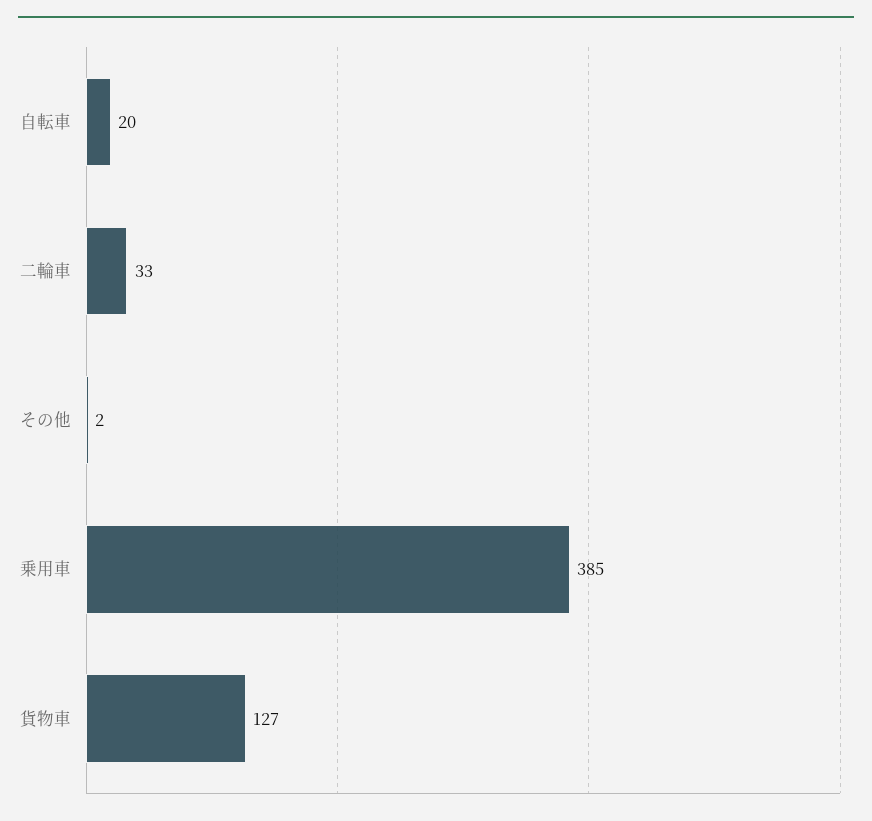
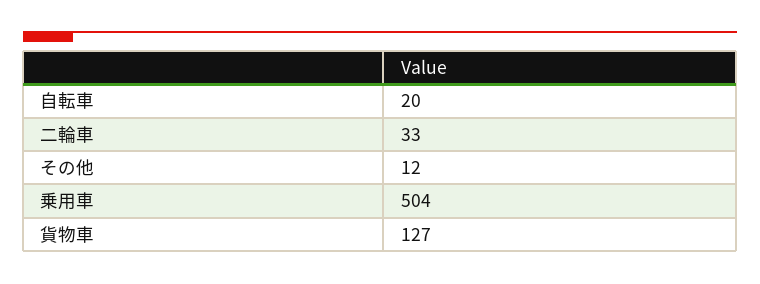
  {
    "自転車": 20,
    "二輪車": 33,
-   "その他": 2,
+   "その他": 12,
-   "乗用車": 385,
+   "乗用車": 504,
    "貨物車": 127
  }

